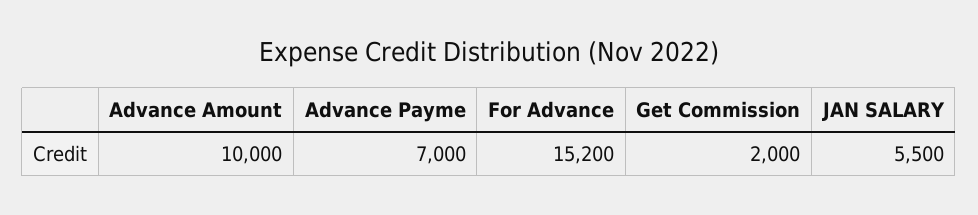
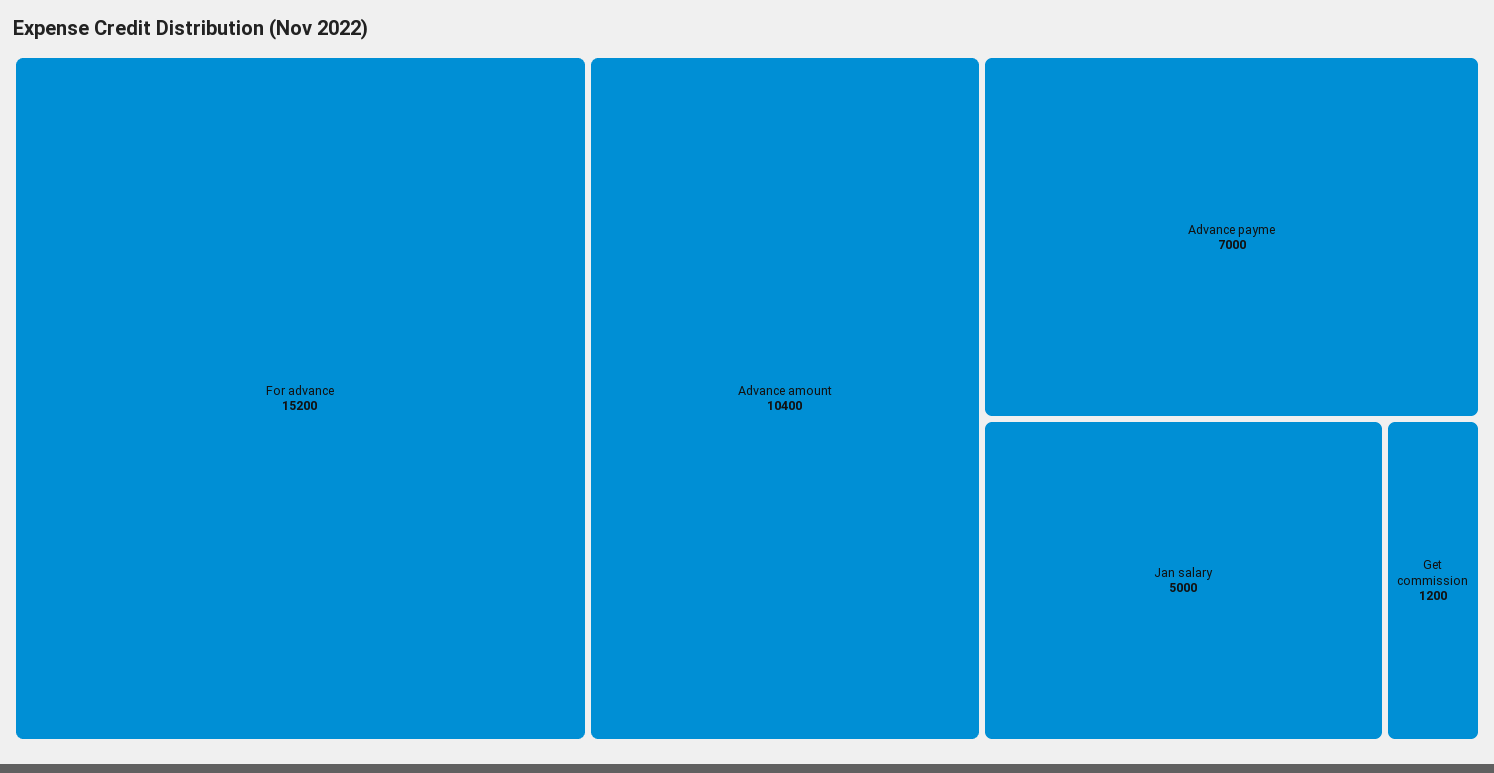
  {
-   "Advance Amount": 10000,
+   "Advance Amount": 10400,
    "Advance Payme": 7000,
    "For Advance": 15200,
-   "Get Commission": 2000,
+   "Get Commission": 1200,
-   "JAN SALARY": 5500
+   "JAN SALARY": 5000
  }

